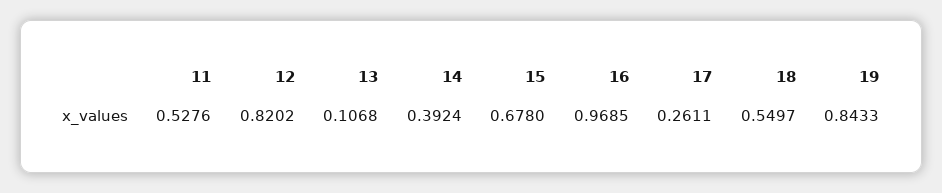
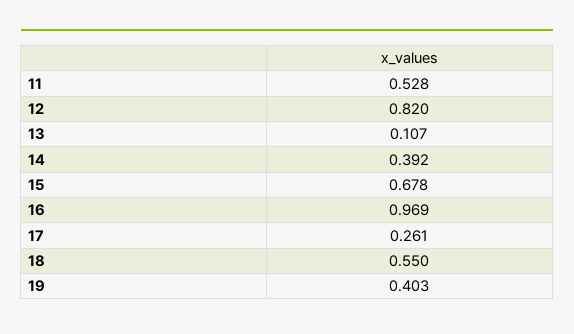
  {
    "11": 0.5276,
    "12": 0.8202,
    "13": 0.1068,
    "14": 0.3924,
    "15": 0.678,
    "16": 0.9685,
    "17": 0.2611,
    "18": 0.5497,
-   "19": 0.8433
+   "19": 0.403
  }

